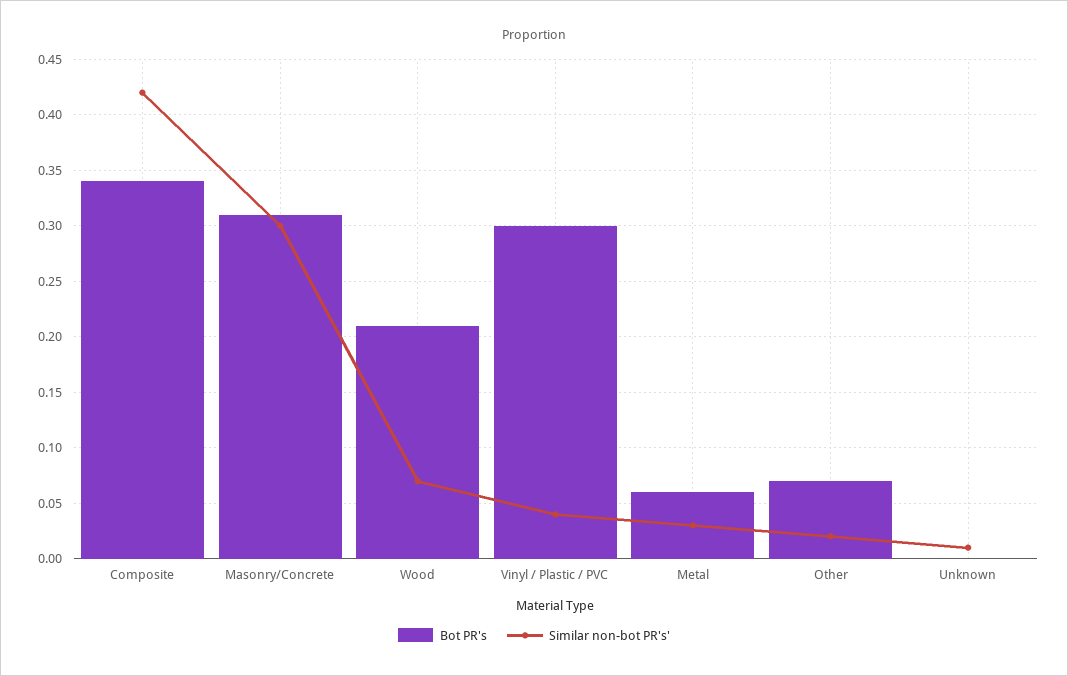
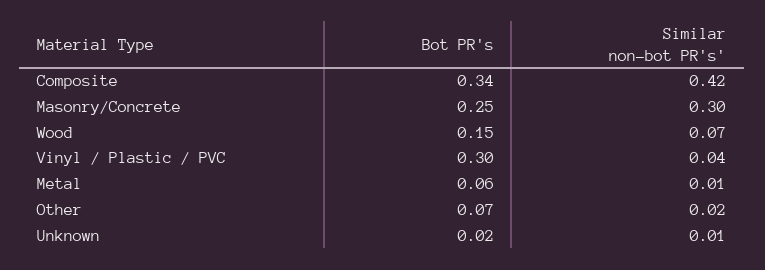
  {
    "Bot PR's": {
      "Composite": 0.34,
-     "Masonry/Concrete": 0.31,
+     "Masonry/Concrete": 0.25,
-     "Wood": 0.21,
+     "Wood": 0.15,
      "Vinyl / Plastic / PVC": 0.3,
      "Metal": 0.06,
      "Other": 0.07,
-     "Unknown": 0
+     "Unknown": 0.02
    },
    "Similar non-bot PR's'": {
      "Composite": 0.42,
      "Masonry/Concrete": 0.3,
      "Wood": 0.07,
      "Vinyl / Plastic / PVC": 0.04,
-     "Metal": 0.03,
+     "Metal": 0.01,
      "Other": 0.02,
      "Unknown": 0.01
    }
  }

